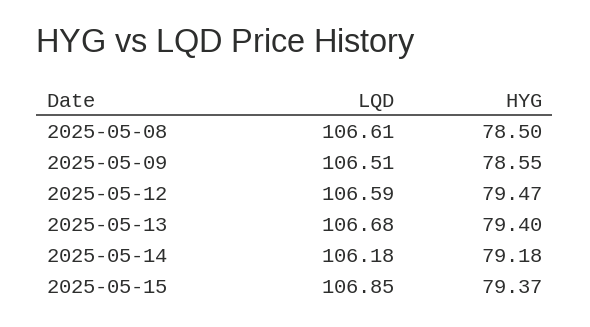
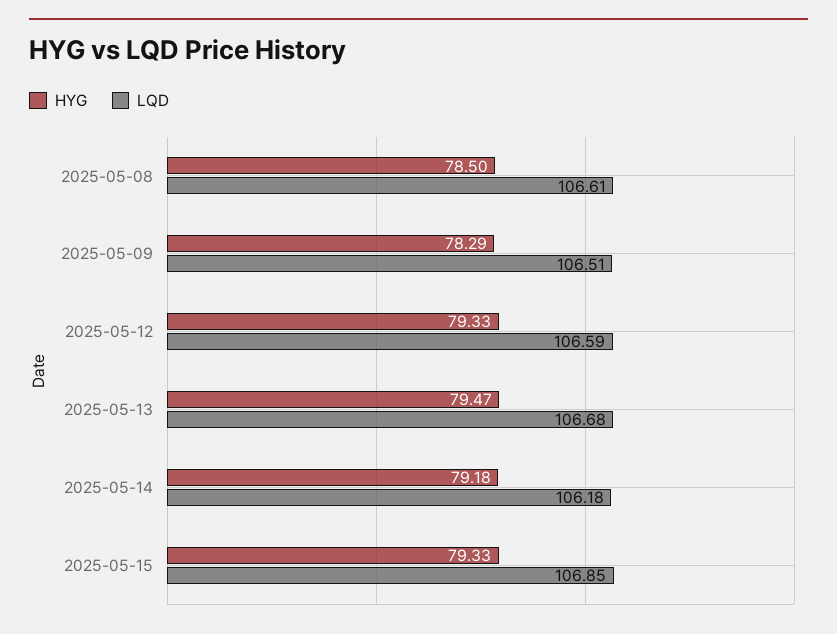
  {
    "LQD": {
      "2025-05-08": 106.61,
      "2025-05-09": 106.51,
      "2025-05-12": 106.59,
      "2025-05-13": 106.68,
      "2025-05-14": 106.18,
      "2025-05-15": 106.85
    },
    "HYG": {
      "2025-05-08": 78.5,
-     "2025-05-09": 78.55,
+     "2025-05-09": 78.29,
-     "2025-05-12": 79.47,
+     "2025-05-12": 79.33,
-     "2025-05-13": 79.4,
+     "2025-05-13": 79.47,
      "2025-05-14": 79.18,
-     "2025-05-15": 79.37
+     "2025-05-15": 79.33
    }
  }

